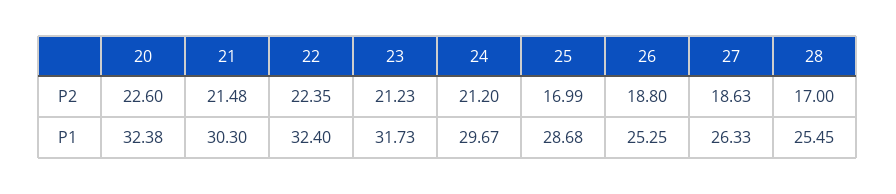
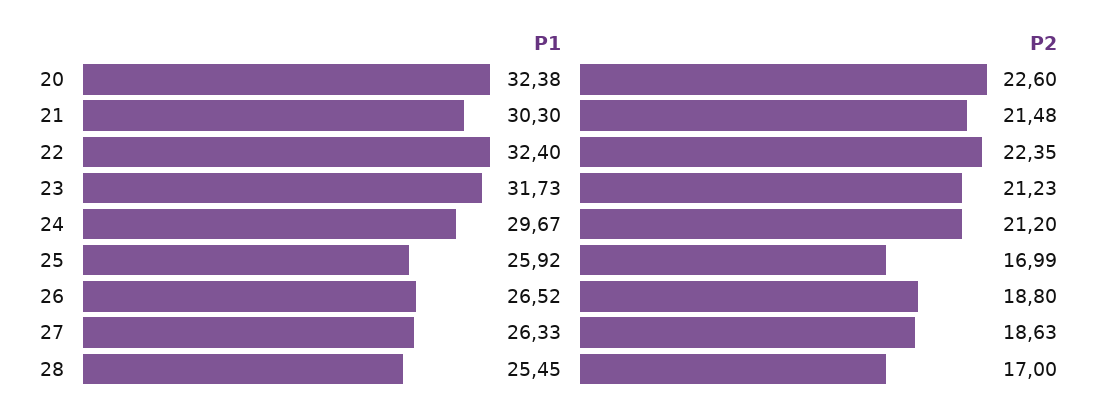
  {
    "20": {
      "P2": 22.6,
      "P1": 32.38
    },
    "21": {
      "P2": 21.48,
      "P1": 30.3
    },
    "22": {
      "P2": 22.35,
      "P1": 32.4
    },
    "23": {
      "P2": 21.23,
      "P1": 31.73
    },
    "24": {
      "P2": 21.2,
      "P1": 29.67
    },
    "25": {
      "P2": 16.99,
-     "P1": 28.68
+     "P1": 25.92
    },
    "26": {
      "P2": 18.8,
-     "P1": 25.25
+     "P1": 26.52
    },
    "27": {
      "P2": 18.63,
      "P1": 26.33
    },
    "28": {
      "P2": 17,
      "P1": 25.45
    }
  }

